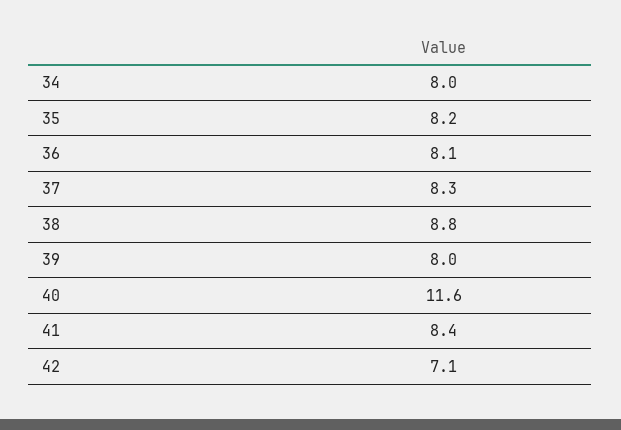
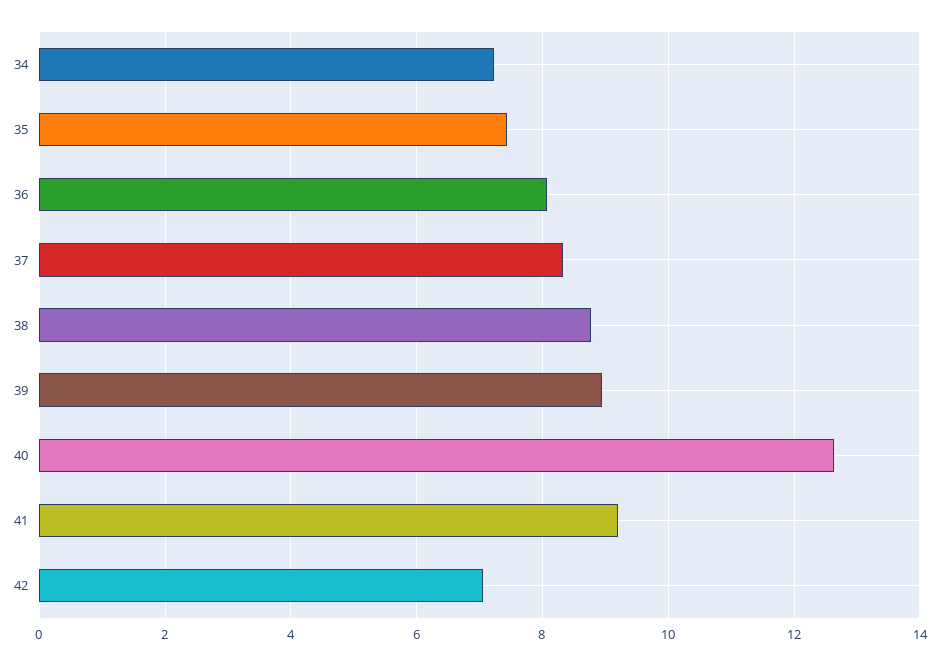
  {
-   "34": 8,
+   "34": 7.2,
-   "35": 8.2,
+   "35": 7.4,
    "36": 8.1,
    "37": 8.3,
    "38": 8.8,
-   "39": 8,
+   "39": 9,
-   "40": 11.6,
+   "40": 12.6,
-   "41": 8.4,
+   "41": 9.2,
    "42": 7.1
  }

